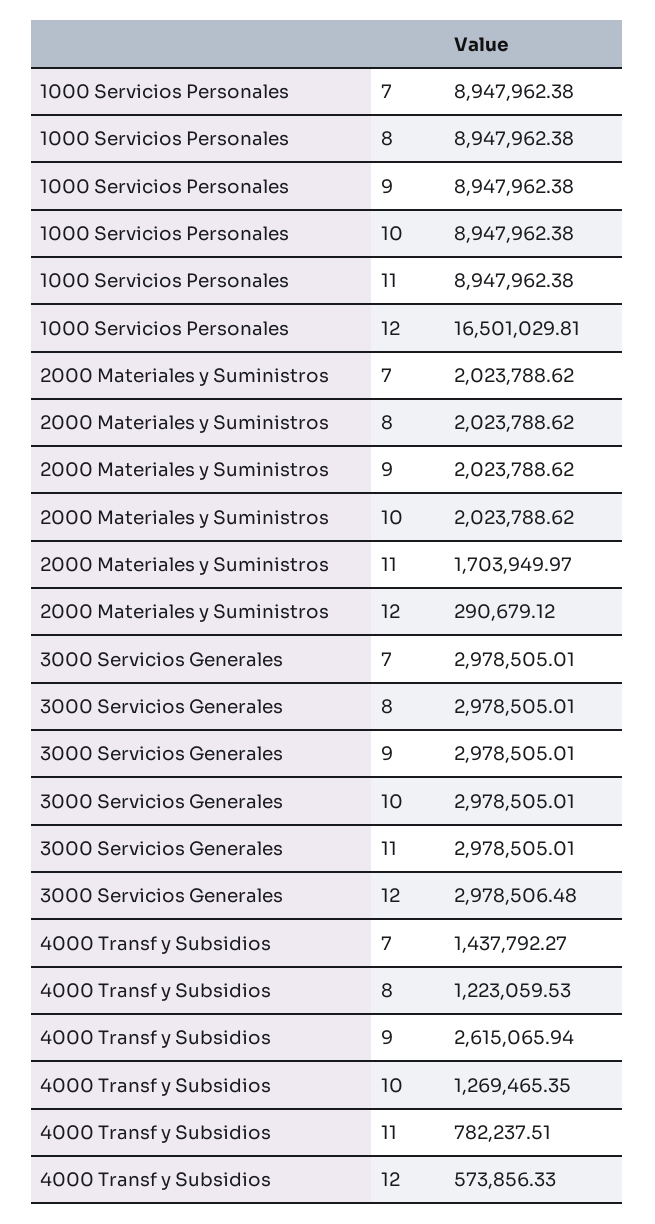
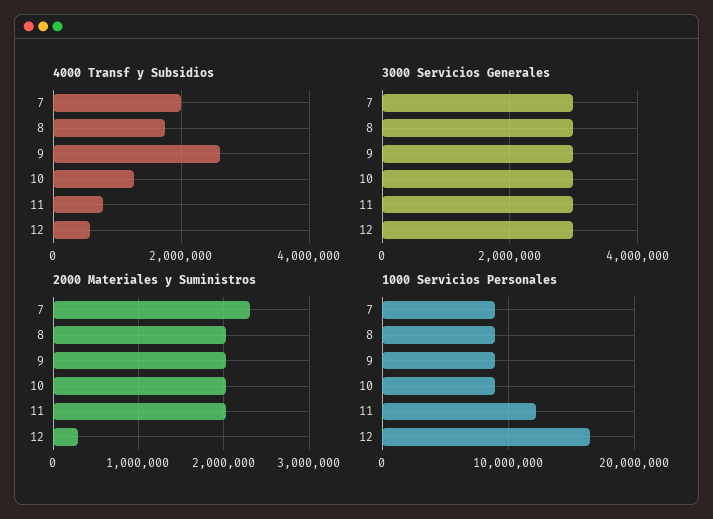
  {
    "1000 Servicios Personales": {
      "7": 8947962.38,
      "8": 8947962.38,
      "9": 8947962.38,
      "10": 8947962.38,
-     "11": 8947962.38,
+     "11": 12000000,
      "12": 16501029.81
    },
    "2000 Materiales y Suministros": {
-     "7": 2023788.62,
+     "7": 2300000,
      "8": 2023788.62,
      "9": 2023788.62,
      "10": 2023788.62,
-     "11": 1703949.97,
+     "11": 2000000,
      "12": 290679.12
    },
    "3000 Servicios Generales": {
      "7": 2978505.01,
      "8": 2978505.01,
      "9": 2978505.01,
      "10": 2978505.01,
      "11": 2978505.01,
      "12": 2978506.48
    },
    "4000 Transf y Subsidios": {
-     "7": 1437792.27,
+     "7": 2000000,
-     "8": 1223059.53,
+     "8": 1800000,
      "9": 2615065.94,
      "10": 1269465.35,
      "11": 782237.51,
      "12": 573856.33
    }
  }

